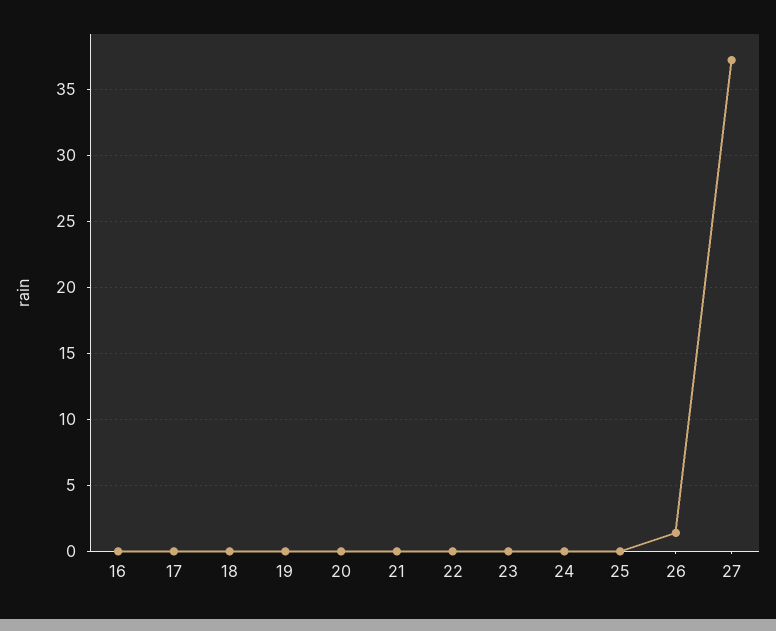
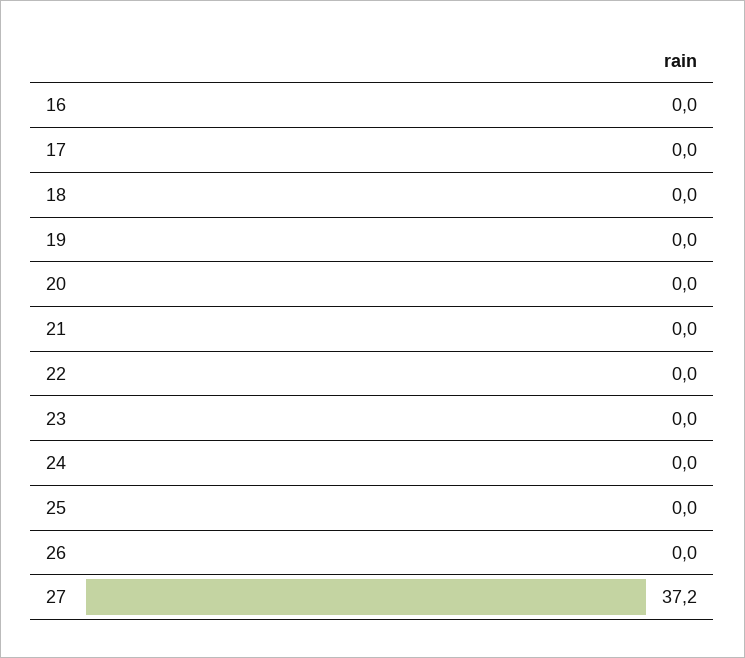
  {
    "16": 0,
    "17": 0,
    "18": 0,
    "19": 0,
    "20": 0,
    "21": 0,
    "22": 0,
    "23": 0,
    "24": 0,
    "25": 0,
-   "26": 1.5,
+   "26": 0,
    "27": 37.2
  }

